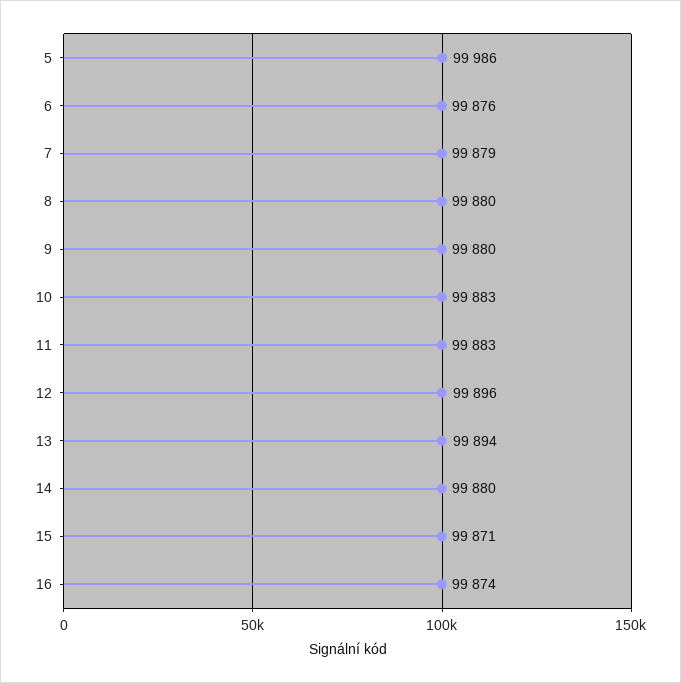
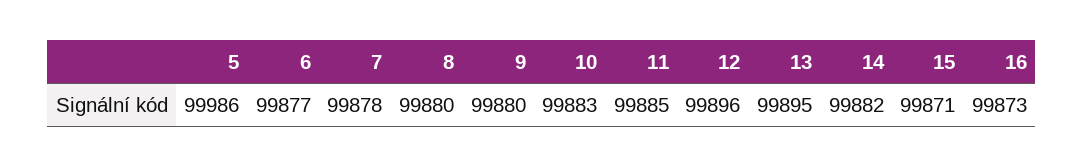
  {
    "5": 99986,
-   "6": 99876,
+   "6": 99877,
-   "7": 99879,
+   "7": 99878,
    "8": 99880,
    "9": 99880,
    "10": 99883,
-   "11": 99883,
+   "11": 99885,
    "12": 99896,
-   "13": 99894,
+   "13": 99895,
-   "14": 99880,
+   "14": 99882,
    "15": 99871,
-   "16": 99874
+   "16": 99873
  }

